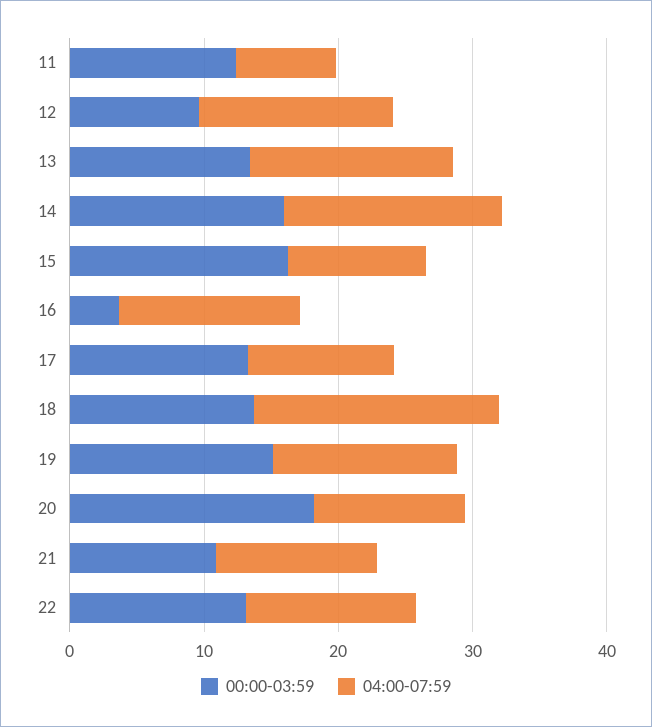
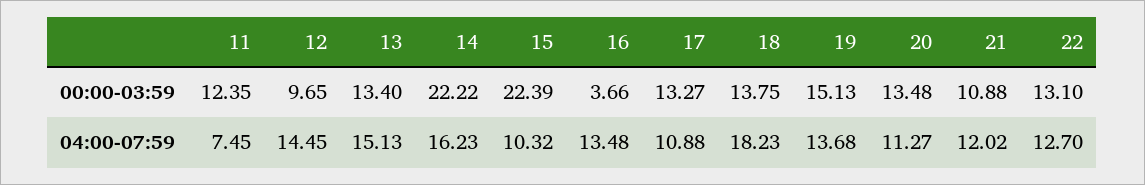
  {
    "00:00-03:59": {
      "11": 12.35,
      "12": 9.65,
      "13": 13.4,
-     "14": 16,
+     "14": 22.22,
-     "15": 16,
+     "15": 22.39,
      "16": 3.66,
      "17": 13.27,
      "18": 13.75,
      "19": 15.13,
-     "20": 18,
+     "20": 13.48,
      "21": 10.88,
      "22": 13.1
    },
    "04:00-07:59": {
      "11": 7.45,
      "12": 14.45,
      "13": 15.13,
      "14": 16.23,
      "15": 10.32,
      "16": 13.48,
      "17": 10.88,
      "18": 18.23,
      "19": 13.68,
      "20": 11.27,
      "21": 12.02,
      "22": 12.7
    }
  }

